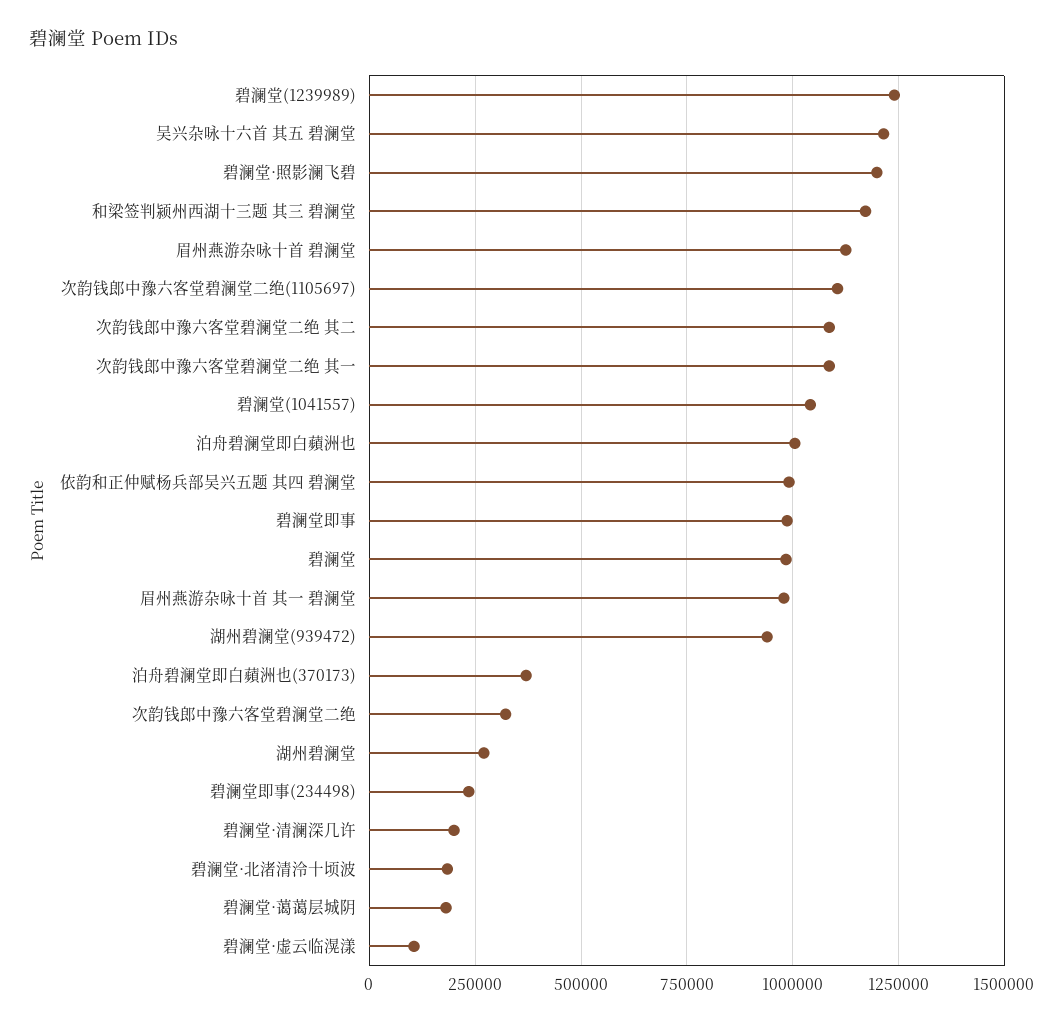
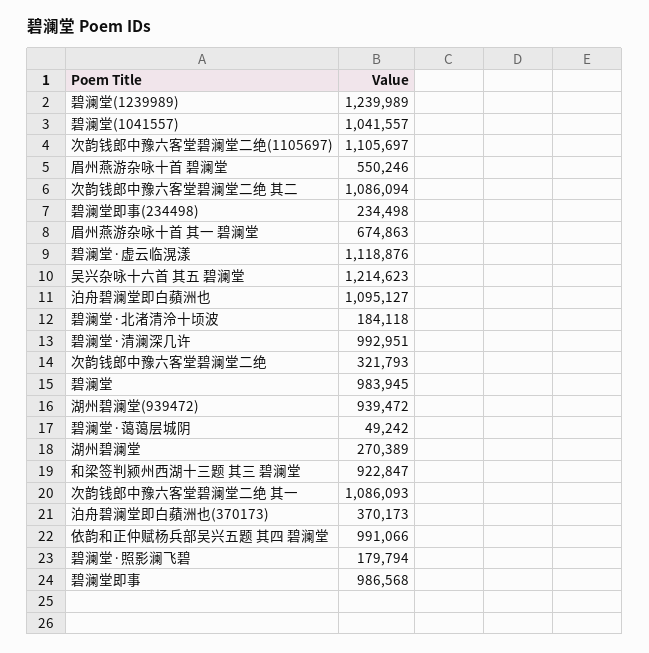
  {
    "碧澜堂(1239989)": 1239989,
    "吴兴杂咏十六首 其五 碧澜堂": 1214623,
-   "碧澜堂·照影澜飞碧": 1200000,
+   "碧澜堂·照影澜飞碧": 179794,
-   "和梁签判颍州西湖十三题 其三 碧澜堂": 1175000,
+   "和梁签判颍州西湖十三题 其三 碧澜堂": 922847,
-   "眉州燕游杂咏十首 碧澜堂": 1125000,
+   "眉州燕游杂咏十首 碧澜堂": 550246,
    "次韵钱郎中豫六客堂碧澜堂二绝(1105697)": 1105697,
    "次韵钱郎中豫六客堂碧澜堂二绝 其二": 1086094,
    "次韵钱郎中豫六客堂碧澜堂二绝 其一": 1086093,
    "碧澜堂(1041557)": 1041557,
-   "泊舟碧澜堂即白蘋洲也": 1000000,
+   "泊舟碧澜堂即白蘋洲也": 1095127,
    "依韵和正仲赋杨兵部吴兴五题 其四 碧澜堂": 991066,
    "碧澜堂即事": 986568,
    "碧澜堂": 983945,
-   "眉州燕游杂咏十首 其一 碧澜堂": 975000,
+   "眉州燕游杂咏十首 其一 碧澜堂": 674863,
    "湖州碧澜堂(939472)": 939472,
    "泊舟碧澜堂即白蘋洲也(370173)": 370173,
    "次韵钱郎中豫六客堂碧澜堂二绝": 321793,
    "湖州碧澜堂": 270389,
    "碧澜堂即事(234498)": 234498,
-   "碧澜堂·清澜深几许": 200000,
+   "碧澜堂·清澜深几许": 992951,
    "碧澜堂·北渚清泠十顷波": 184118,
-   "碧澜堂·蔼蔼层城阴": 175000,
+   "碧澜堂·蔼蔼层城阴": 49242,
-   "碧澜堂·虚云临滉漾": 100000
+   "碧澜堂·虚云临滉漾": 1118876
  }

